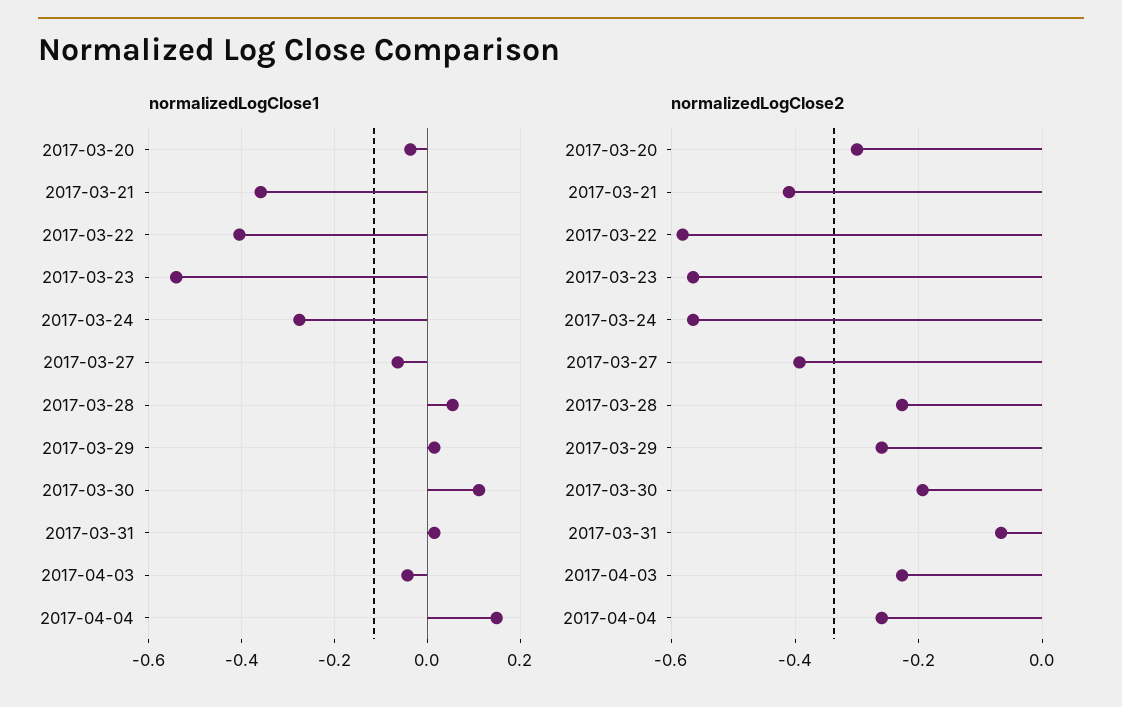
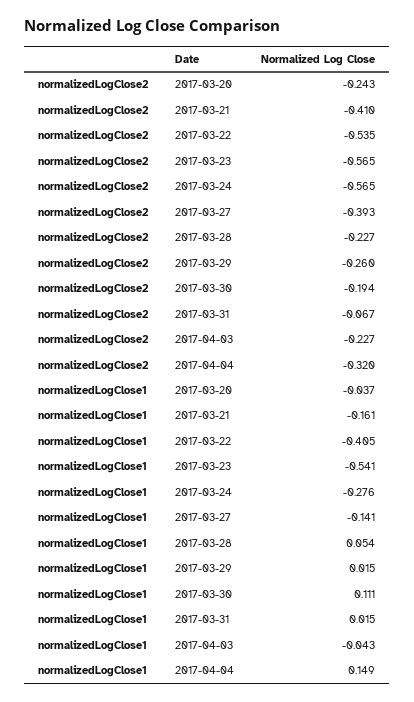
  {
    "normalizedLogClose1": {
      "2017-03-20": -0.037,
-     "2017-03-21": -0.36,
+     "2017-03-21": -0.161,
      "2017-03-22": -0.405,
      "2017-03-23": -0.541,
      "2017-03-24": -0.276,
-     "2017-03-27": -0.06,
+     "2017-03-27": -0.141,
      "2017-03-28": 0.054,
      "2017-03-29": 0.015,
      "2017-03-30": 0.111,
      "2017-03-31": 0.015,
      "2017-04-03": -0.043,
      "2017-04-04": 0.149
    },
    "normalizedLogClose2": {
-     "2017-03-20": -0.3,
+     "2017-03-20": -0.243,
      "2017-03-21": -0.41,
-     "2017-03-22": -0.58,
+     "2017-03-22": -0.535,
      "2017-03-23": -0.565,
      "2017-03-24": -0.565,
      "2017-03-27": -0.393,
      "2017-03-28": -0.227,
      "2017-03-29": -0.26,
      "2017-03-30": -0.194,
      "2017-03-31": -0.067,
      "2017-04-03": -0.227,
-     "2017-04-04": -0.26
+     "2017-04-04": -0.32
    }
  }

